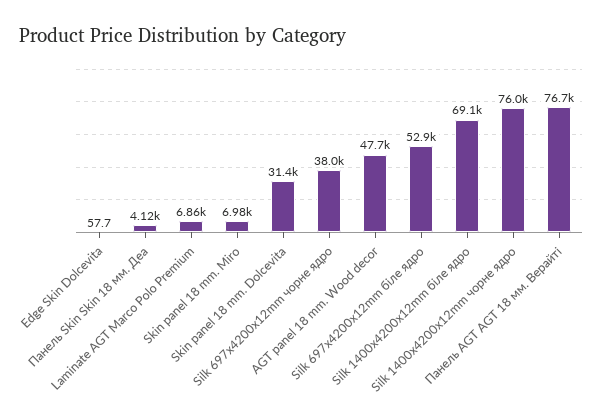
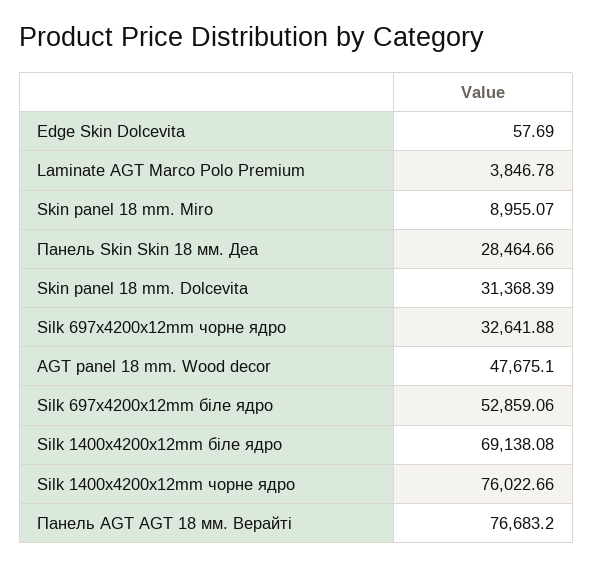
  {
    "Edge Skin Dolcevita": 57.69,
-   "Панель Skin Skin 18 мм. Деа": 4120,
+   "Панель Skin Skin 18 мм. Деа": 28464.66,
-   "Laminate AGT Marco Polo Premium": 6860,
+   "Laminate AGT Marco Polo Premium": 3846.78,
-   "Skin panel 18 mm. Miro": 6980,
+   "Skin panel 18 mm. Miro": 8955.07,
    "Skin panel 18 mm. Dolcevita": 31368.39,
-   "Silk 697x4200x12mm чорне ядро": 38000,
+   "Silk 697x4200x12mm чорне ядро": 32641.88,
    "AGT panel 18 mm. Wood decor": 47675.1,
    "Silk 697x4200x12mm біле ядро": 52859.06,
    "Silk 1400x4200x12mm біле ядро": 69138.08,
    "Silk 1400x4200x12mm чорне ядро": 76022.66,
    "Панель AGT AGT 18 мм. Верайті": 76683.2
  }

